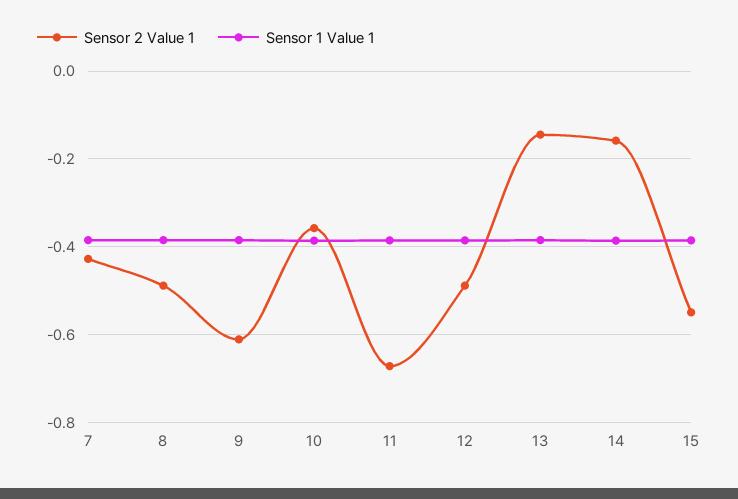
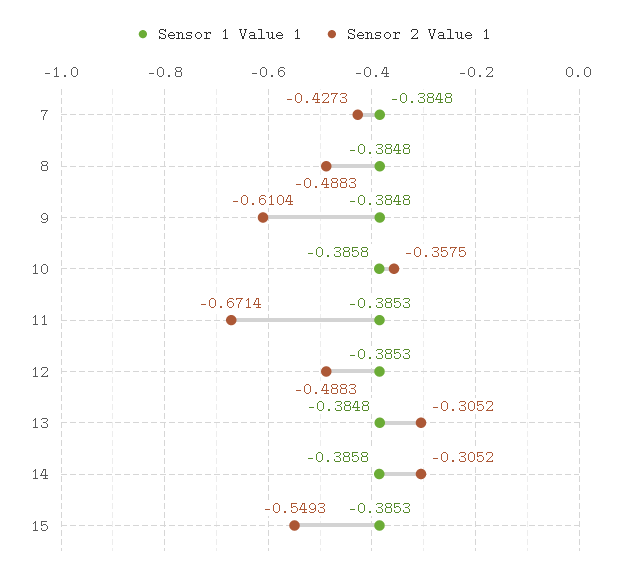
  {
    "Sensor 2 Value 1": {
      "7": -0.4273,
      "8": -0.4883,
      "9": -0.6104,
      "10": -0.3575,
      "11": -0.6714,
      "12": -0.4883,
-     "13": -0.14,
+     "13": -0.3052,
-     "14": -0.16,
+     "14": -0.3052,
      "15": -0.5493
    },
    "Sensor 1 Value 1": {
      "7": -0.3848,
      "8": -0.3848,
      "9": -0.3848,
      "10": -0.3858,
      "11": -0.3853,
      "12": -0.3853,
      "13": -0.3848,
      "14": -0.3858,
      "15": -0.3853
    }
  }

